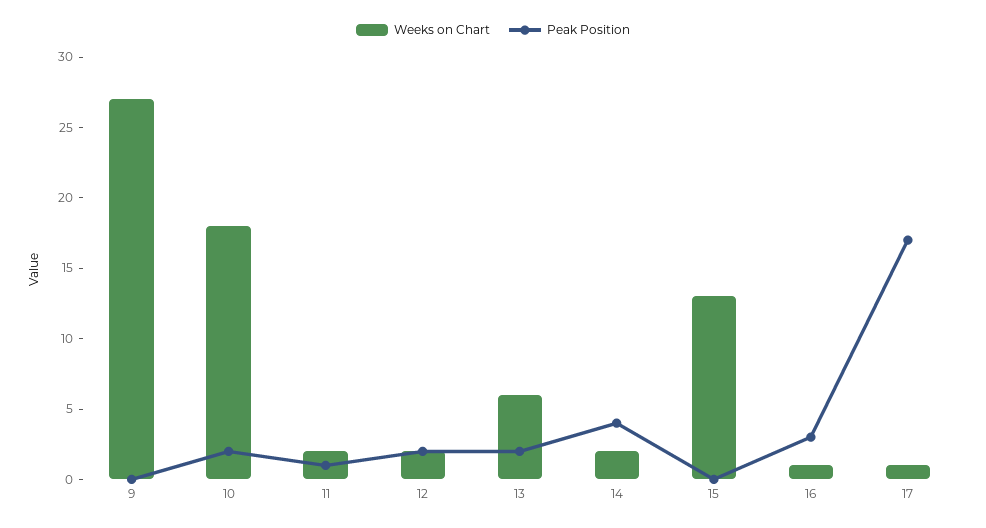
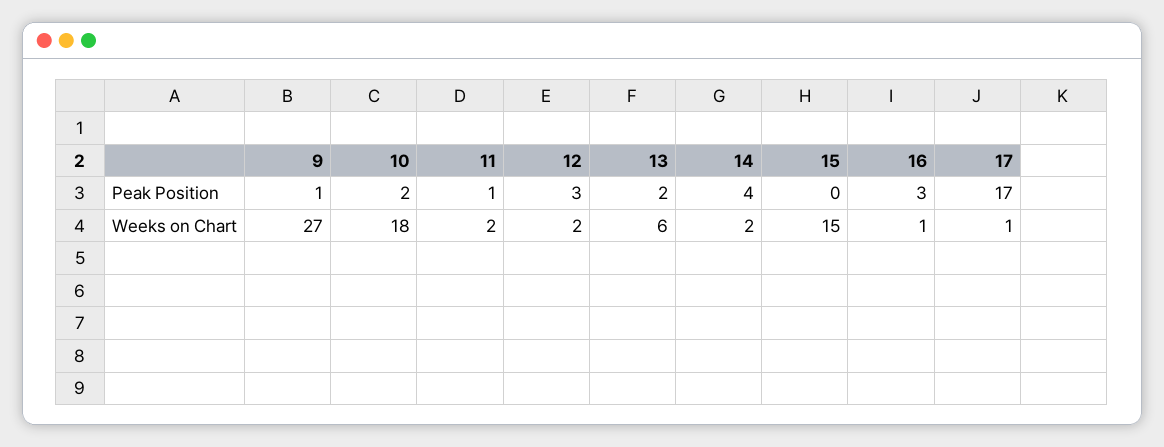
  {
    "Weeks on Chart": {
      "9": 27,
      "10": 18,
      "11": 2,
      "12": 2,
      "13": 6,
      "14": 2,
-     "15": 13,
+     "15": 15,
      "16": 1,
      "17": 1
    },
    "Peak Position": {
-     "9": 0,
+     "9": 1,
      "10": 2,
      "11": 1,
-     "12": 2,
+     "12": 3,
      "13": 2,
      "14": 4,
      "15": 0,
      "16": 3,
      "17": 17
    }
  }

